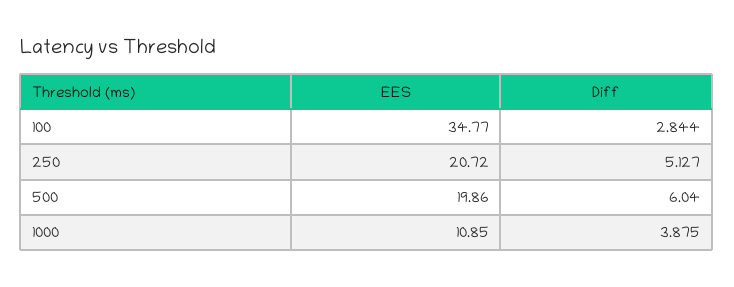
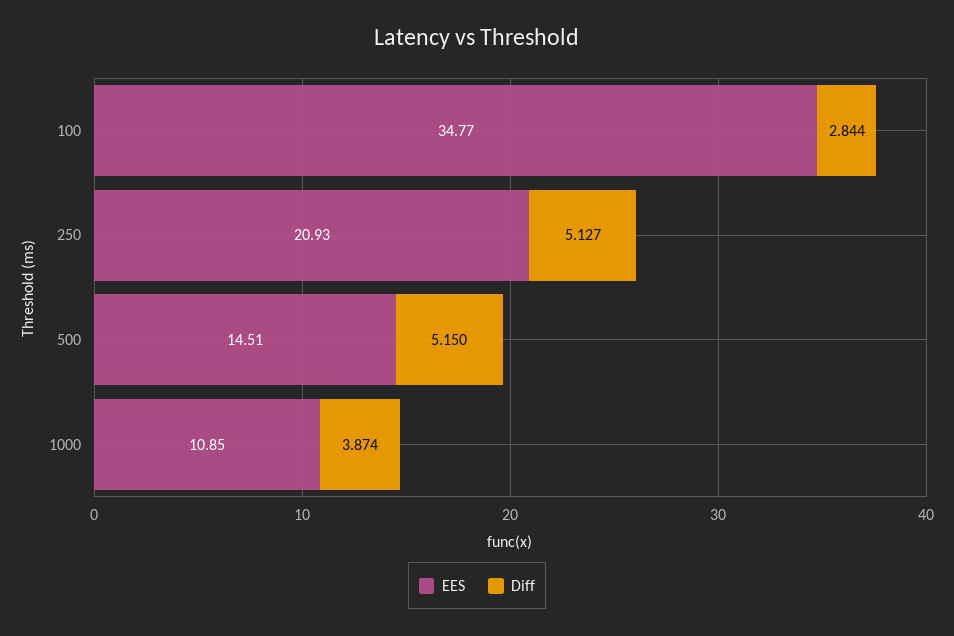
  {
    "EES": {
      "100": 34.77,
-     "250": 20.72,
+     "250": 20.93,
-     "500": 19.86,
+     "500": 14.51,
      "1000": 10.85
    },
    "Diff": {
      "100": 2.844,
      "250": 5.127,
-     "500": 6.04,
+     "500": 5.15,
-     "1000": 3.875
+     "1000": 3.874
    }
  }

